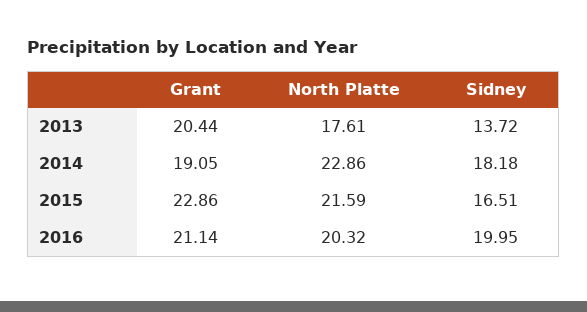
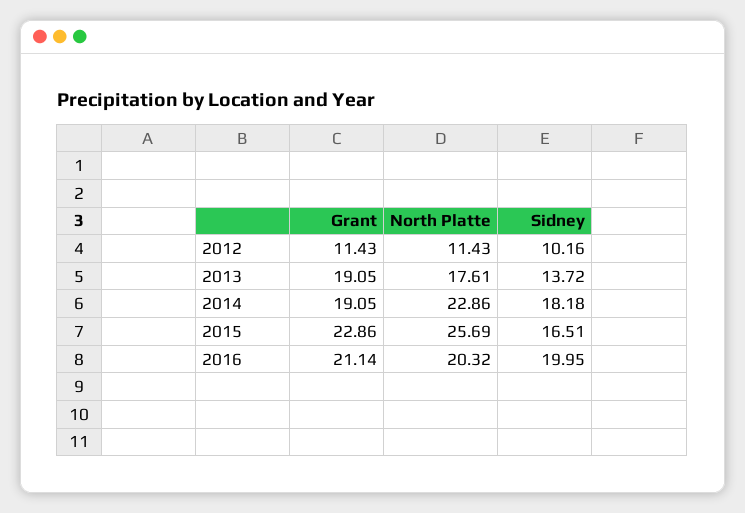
  {
    "Grant": {
-     "2013": 20.44,
+     "2013": 19.05,
      "2014": 19.05,
      "2015": 22.86,
-     "2016": 21.14
+     "2016": 21.14,
+     "2012": 11.43
    },
    "North Platte": {
      "2013": 17.61,
      "2014": 22.86,
-     "2015": 21.59,
+     "2015": 25.69,
-     "2016": 20.32
+     "2016": 20.32,
+     "2012": 11.43
    },
    "Sidney": {
      "2013": 13.72,
      "2014": 18.18,
      "2015": 16.51,
-     "2016": 19.95
+     "2016": 19.95,
+     "2012": 10.16
    }
  }

